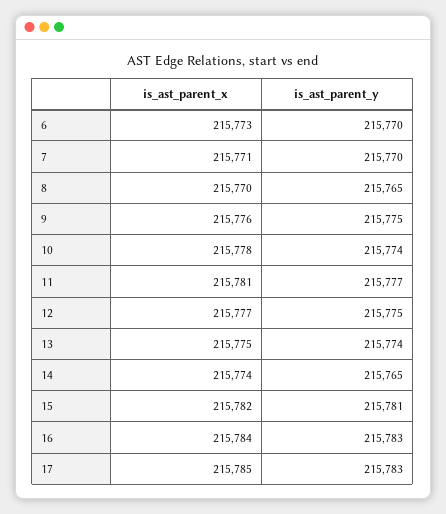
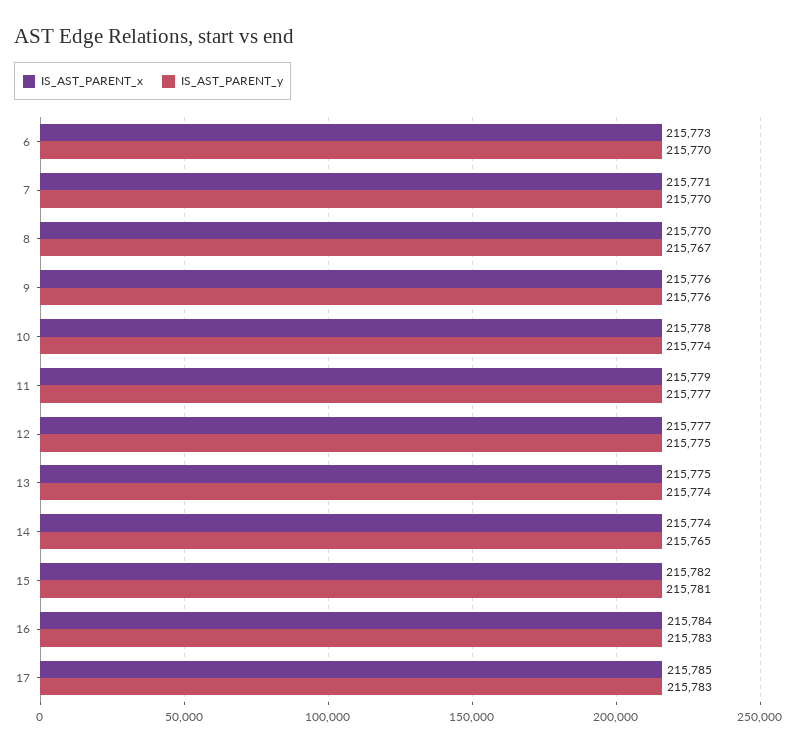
  {
    "is_ast_parent_x": {
      "6": 215773,
      "7": 215771,
      "8": 215770,
      "9": 215776,
      "10": 215778,
-     "11": 215781,
+     "11": 215779,
      "12": 215777,
      "13": 215775,
      "14": 215774,
      "15": 215782,
      "16": 215784,
      "17": 215785
    },
    "is_ast_parent_y": {
      "6": 215770,
      "7": 215770,
-     "8": 215765,
+     "8": 215767,
-     "9": 215775,
+     "9": 215776,
      "10": 215774,
      "11": 215777,
      "12": 215775,
      "13": 215774,
      "14": 215765,
      "15": 215781,
      "16": 215783,
      "17": 215783
    }
  }

